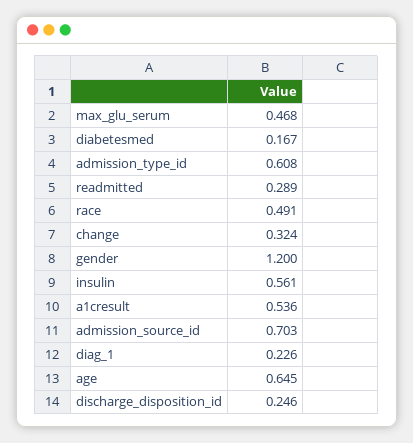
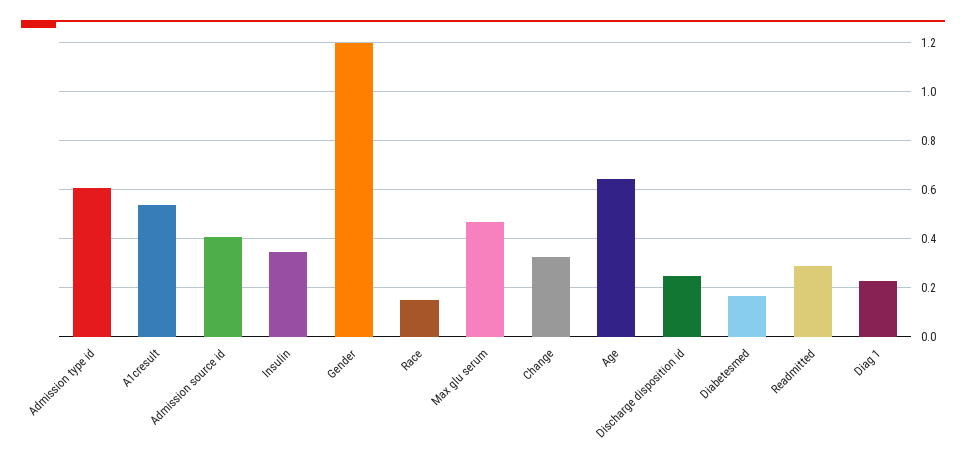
  {
    "max_glu_serum": 0.468,
    "diabetesmed": 0.167,
    "admission_type_id": 0.608,
    "readmitted": 0.289,
-   "race": 0.491,
+   "race": 0.15,
    "change": 0.324,
    "gender": 1.2,
-   "insulin": 0.561,
+   "insulin": 0.35,
    "a1cresult": 0.536,
-   "admission_source_id": 0.703,
+   "admission_source_id": 0.4,
    "diag_1": 0.226,
    "age": 0.645,
    "discharge_disposition_id": 0.246
  }

